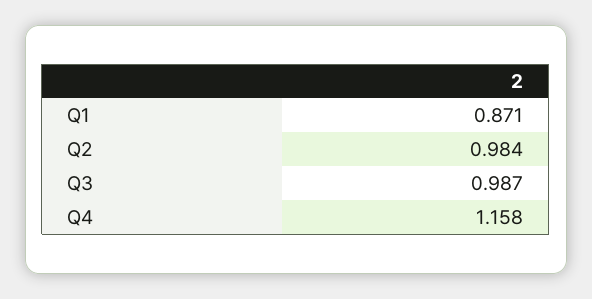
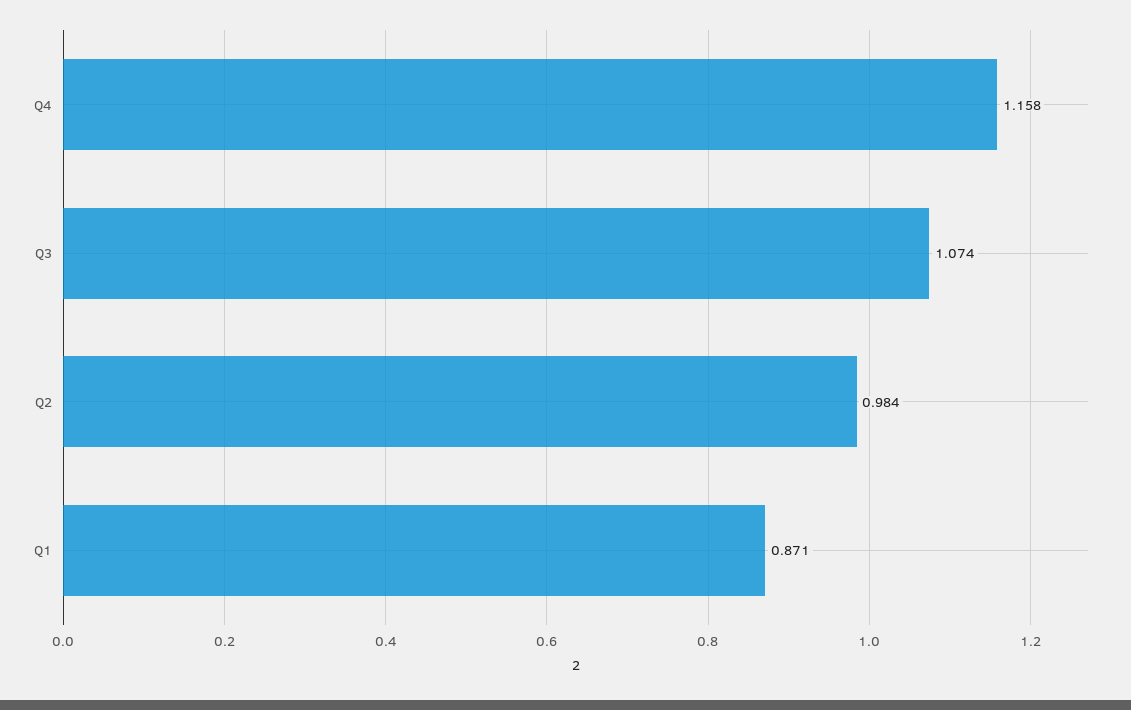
  {
    "Q1": 0.871,
    "Q2": 0.984,
-   "Q3": 0.987,
+   "Q3": 1.074,
    "Q4": 1.158
  }

